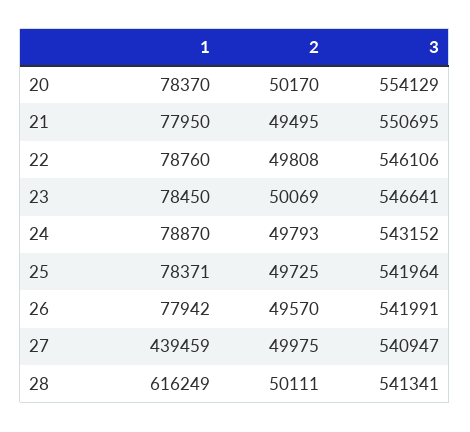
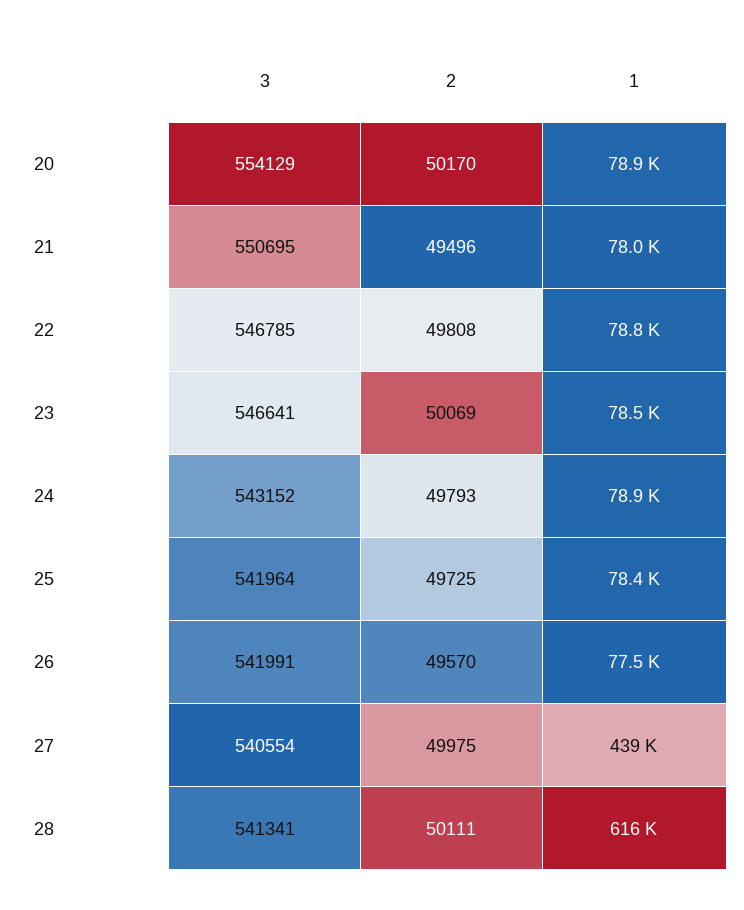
  {
    "1": {
-     "20": 78370,
+     "20": 78900,
      "21": 77950,
      "22": 78760,
      "23": 78450,
      "24": 78870,
      "25": 78371,
-     "26": 77942,
+     "26": 77500,
      "27": 439459,
      "28": 616249
    },
    "2": {
      "20": 50170,
-     "21": 49495,
+     "21": 49496,
      "22": 49808,
      "23": 50069,
      "24": 49793,
      "25": 49725,
      "26": 49570,
      "27": 49975,
      "28": 50111
    },
    "3": {
      "20": 554129,
      "21": 550695,
-     "22": 546106,
+     "22": 546785,
      "23": 546641,
      "24": 543152,
      "25": 541964,
      "26": 541991,
-     "27": 540947,
+     "27": 540554,
      "28": 541341
    }
  }

